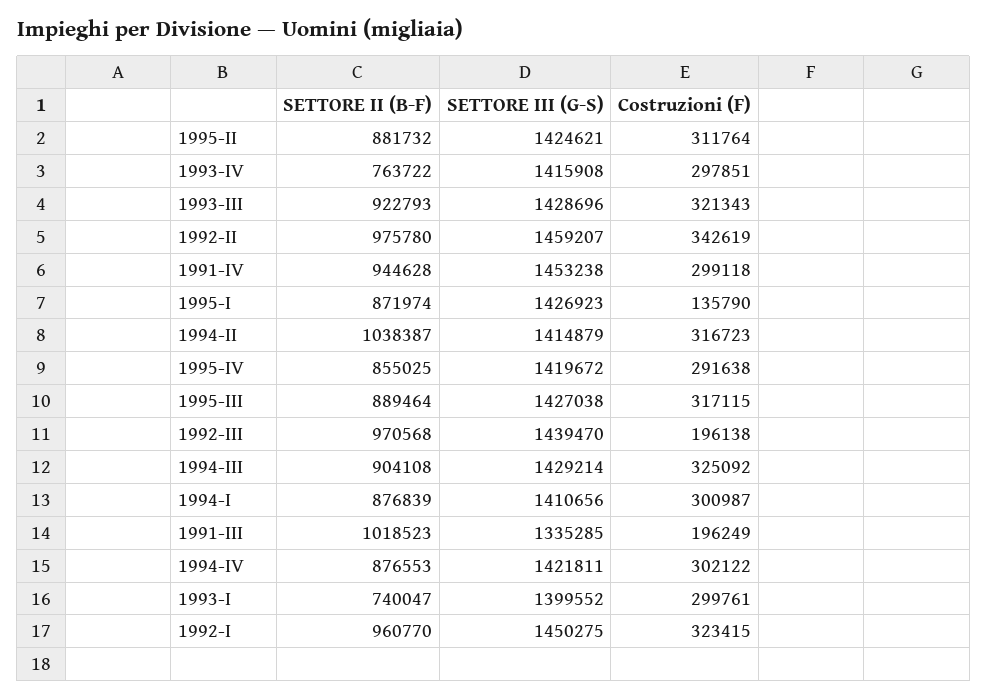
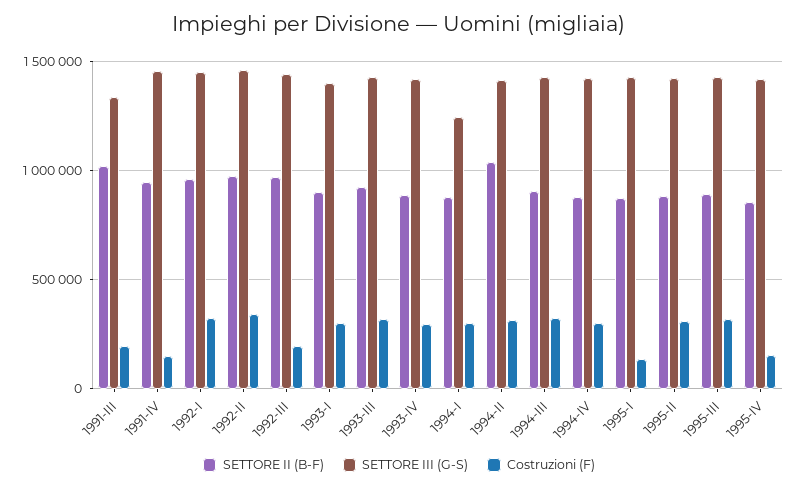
  {
    "SETTORE II (B-F)": {
      "1995-II": 881732,
-     "1993-IV": 763722,
+     "1993-IV": 900000,
      "1993-III": 922793,
      "1992-II": 975780,
      "1991-IV": 944628,
      "1995-I": 871974,
      "1994-II": 1038387,
      "1995-IV": 855025,
      "1995-III": 889464,
      "1992-III": 970568,
      "1994-III": 904108,
      "1994-I": 876839,
      "1991-III": 1018523,
      "1994-IV": 876553,
-     "1993-I": 740047,
+     "1993-I": 900000,
      "1992-I": 960770
    },
    "SETTORE III (G-S)": {
      "1995-II": 1424621,
      "1993-IV": 1415908,
      "1993-III": 1428696,
      "1992-II": 1459207,
      "1991-IV": 1453238,
      "1995-I": 1426923,
      "1994-II": 1414879,
      "1995-IV": 1419672,
      "1995-III": 1427038,
      "1992-III": 1439470,
      "1994-III": 1429214,
-     "1994-I": 1410656,
+     "1994-I": 1250000,
      "1991-III": 1335285,
      "1994-IV": 1421811,
      "1993-I": 1399552,
      "1992-I": 1450275
    },
    "Costruzioni (F)": {
      "1995-II": 311764,
      "1993-IV": 297851,
      "1993-III": 321343,
      "1992-II": 342619,
-     "1991-IV": 299118,
+     "1991-IV": 150000,
      "1995-I": 135790,
      "1994-II": 316723,
-     "1995-IV": 291638,
+     "1995-IV": 150000,
      "1995-III": 317115,
      "1992-III": 196138,
      "1994-III": 325092,
      "1994-I": 300987,
      "1991-III": 196249,
      "1994-IV": 302122,
      "1993-I": 299761,
      "1992-I": 323415
    }
  }

